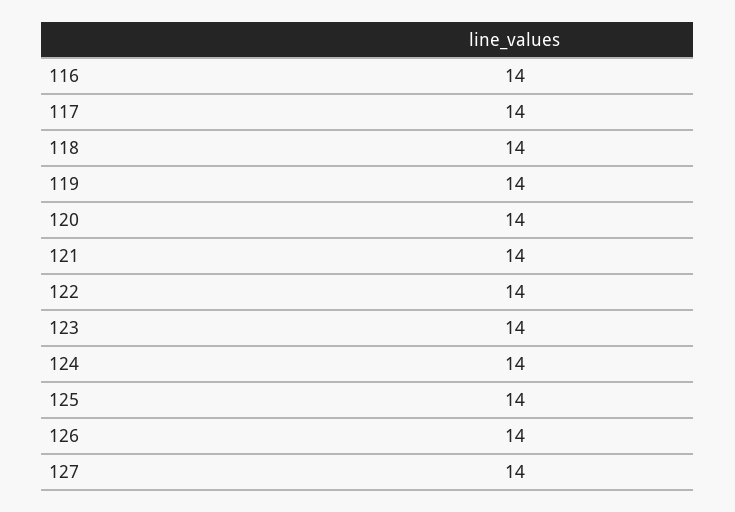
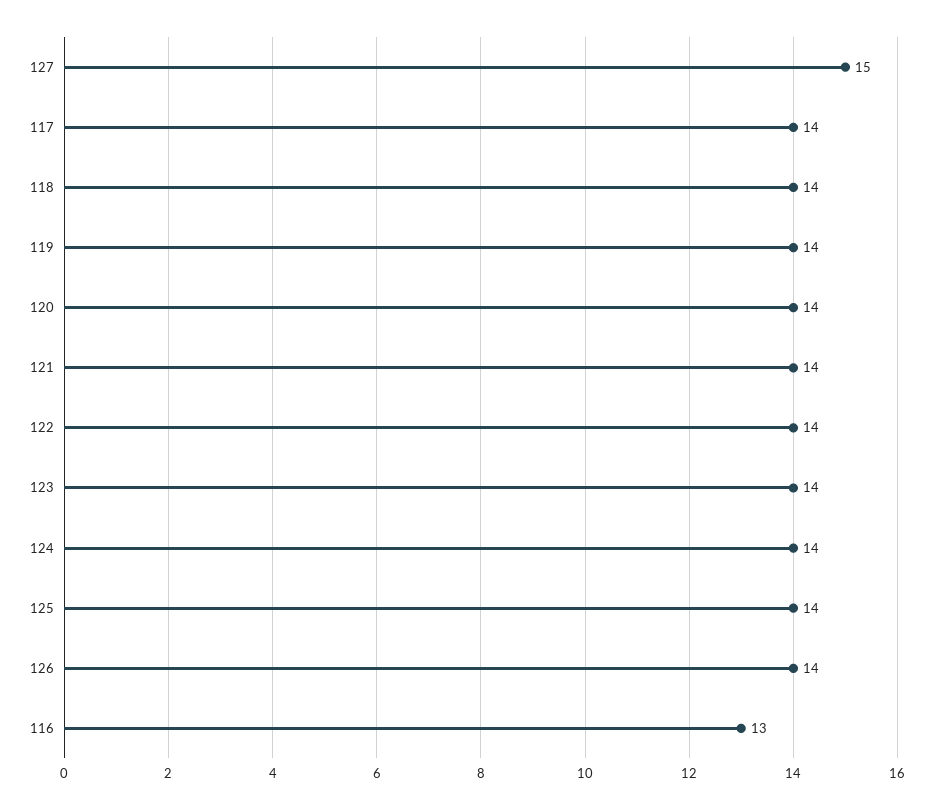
  {
-   "116": 14,
+   "116": 13,
    "117": 14,
    "118": 14,
    "119": 14,
    "120": 14,
    "121": 14,
    "122": 14,
    "123": 14,
    "124": 14,
    "125": 14,
    "126": 14,
-   "127": 14
+   "127": 15
  }

